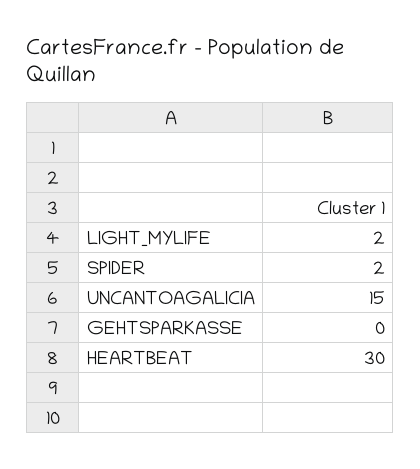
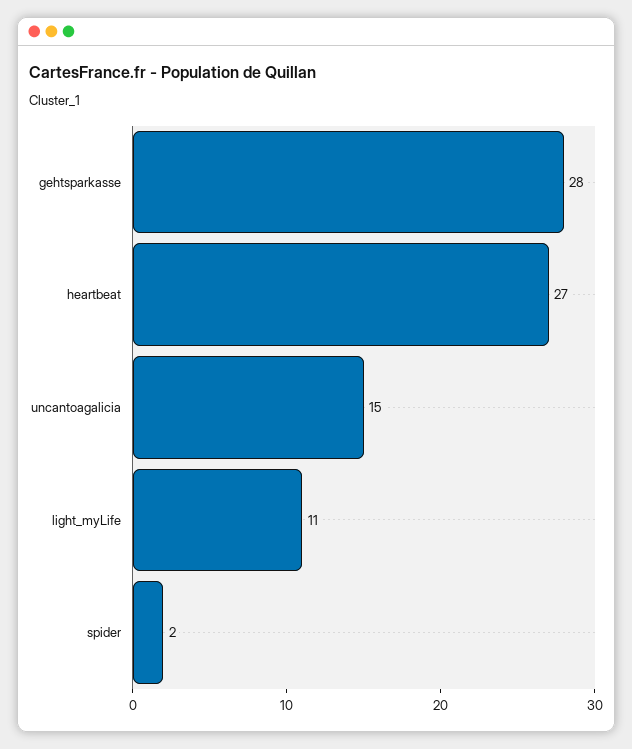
  {
-   "LIGHT_MYLIFE": 2,
+   "LIGHT_MYLIFE": 11,
    "SPIDER": 2,
    "UNCANTOAGALICIA": 15,
-   "GEHTSPARKASSE": 0,
+   "GEHTSPARKASSE": 28,
-   "HEARTBEAT": 30
+   "HEARTBEAT": 27
  }

